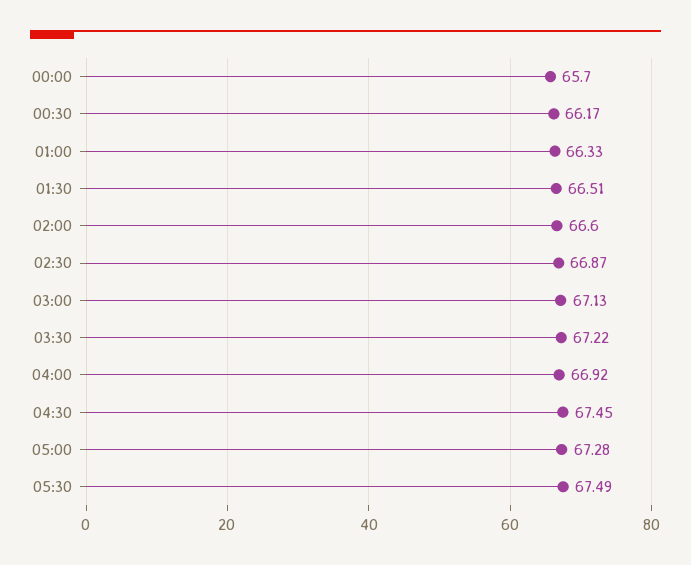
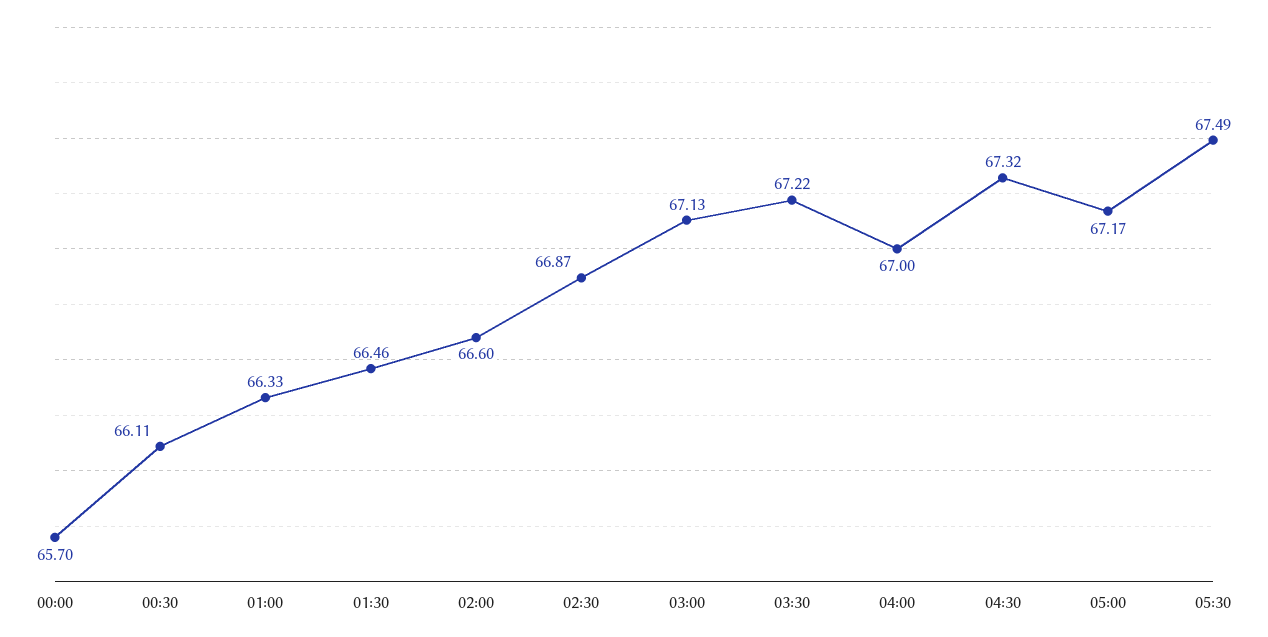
  {
    "00:00": 65.7,
-   "00:30": 66.17,
+   "00:30": 66.11,
    "01:00": 66.33,
-   "01:30": 66.51,
+   "01:30": 66.46,
    "02:00": 66.6,
    "02:30": 66.87,
    "03:00": 67.13,
    "03:30": 67.22,
-   "04:00": 66.92,
+   "04:00": 67,
-   "04:30": 67.45,
+   "04:30": 67.32,
-   "05:00": 67.28,
+   "05:00": 67.17,
    "05:30": 67.49
  }

